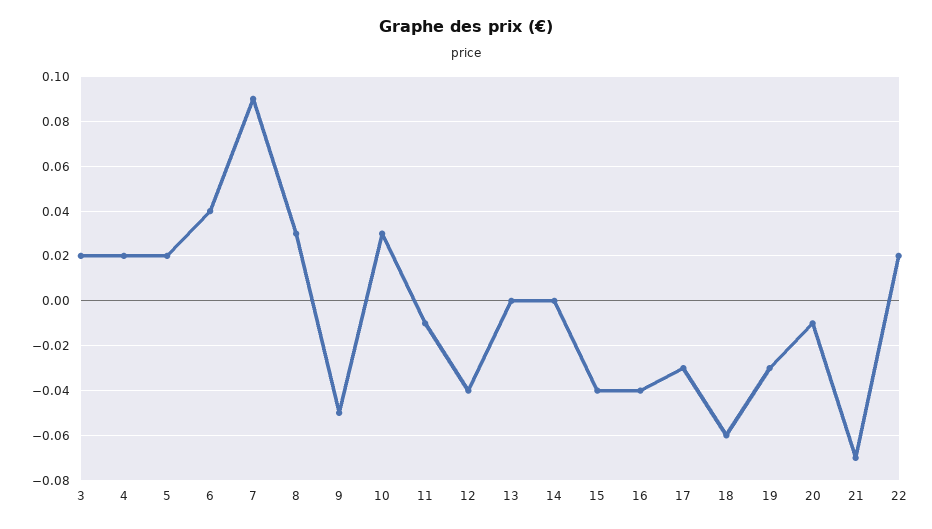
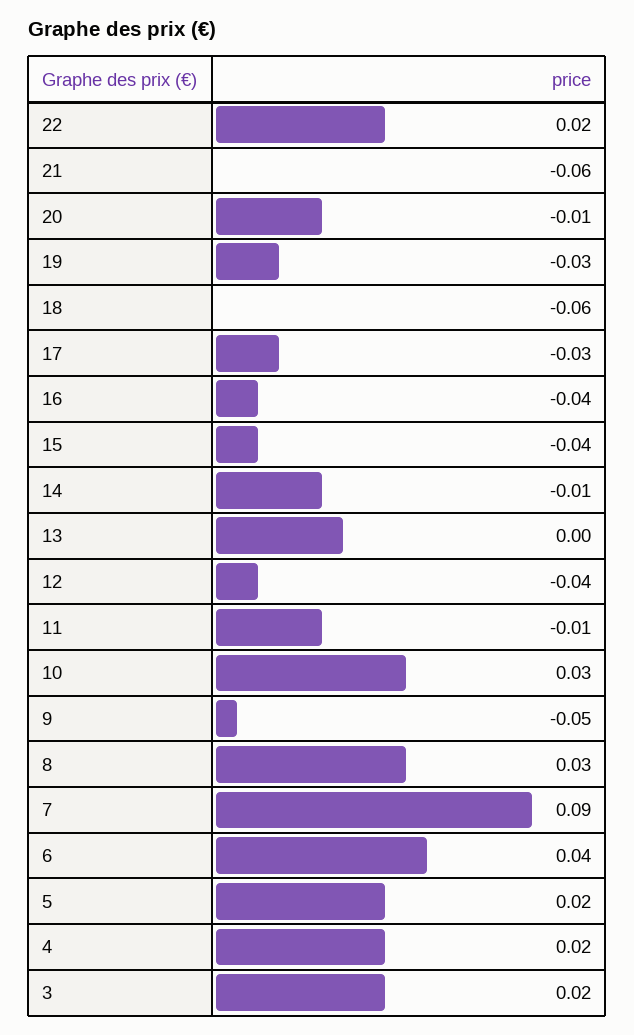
  {
    "3": 0.02,
    "4": 0.02,
    "5": 0.02,
    "6": 0.04,
    "7": 0.09,
    "8": 0.03,
    "9": -0.05,
    "10": 0.03,
    "11": -0.01,
    "12": -0.04,
    "13": 0,
-   "14": 0,
+   "14": -0.01,
    "15": -0.04,
    "16": -0.04,
    "17": -0.03,
    "18": -0.06,
    "19": -0.03,
    "20": -0.01,
-   "21": -0.07,
+   "21": -0.06,
    "22": 0.02
  }

